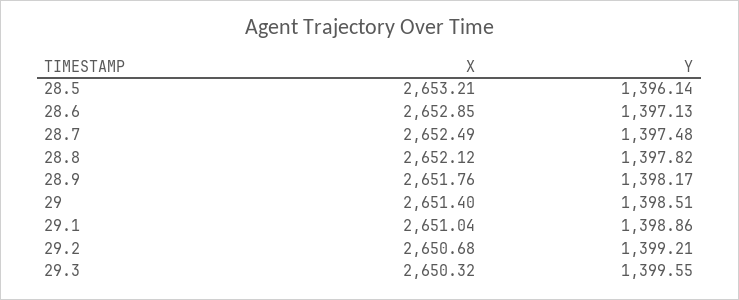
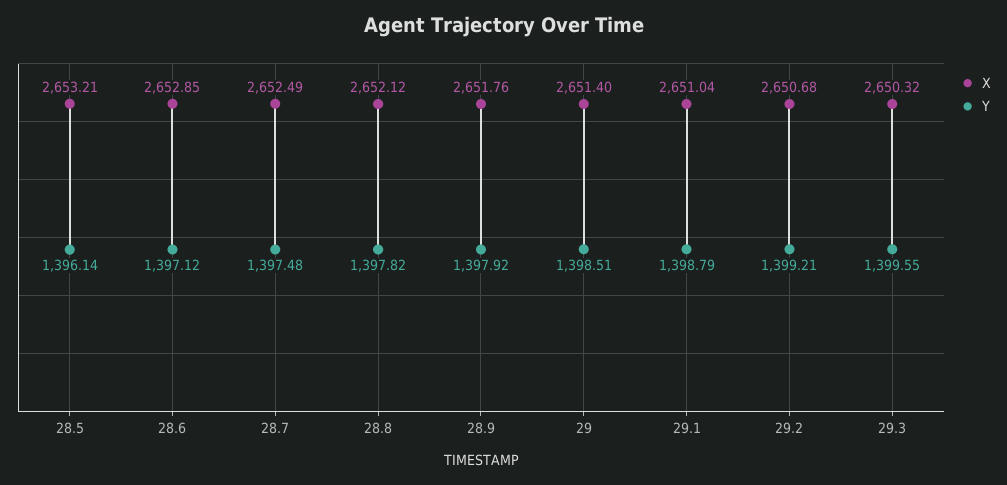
  {
    "X": {
      "28.5": 2653.21,
      "28.6": 2652.85,
      "28.7": 2652.49,
      "28.8": 2652.12,
      "28.9": 2651.76,
      "29": 2651.4,
      "29.1": 2651.04,
      "29.2": 2650.68,
      "29.3": 2650.32
    },
    "Y": {
      "28.5": 1396.14,
-     "28.6": 1397.13,
+     "28.6": 1397.12,
      "28.7": 1397.48,
      "28.8": 1397.82,
-     "28.9": 1398.17,
+     "28.9": 1397.92,
      "29": 1398.51,
-     "29.1": 1398.86,
+     "29.1": 1398.79,
      "29.2": 1399.21,
      "29.3": 1399.55
    }
  }

